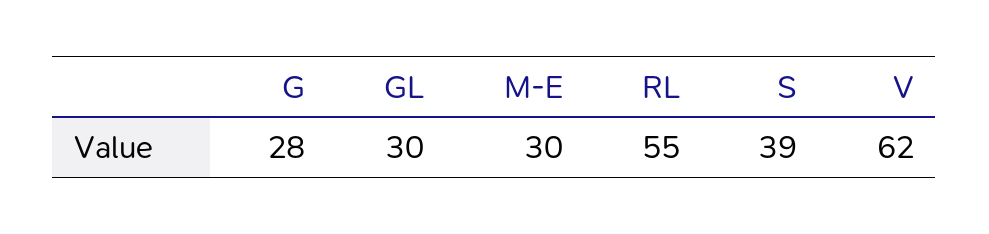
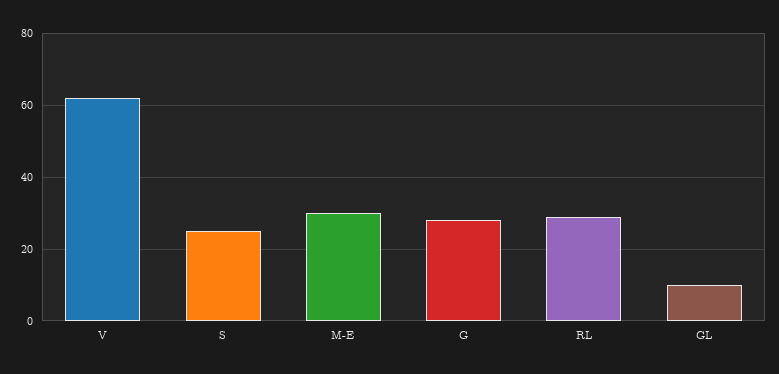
  {
    "G": 28,
-   "GL": 30,
+   "GL": 10,
    "M-E": 30,
-   "RL": 55,
+   "RL": 30,
-   "S": 39,
+   "S": 25,
    "V": 62
  }

